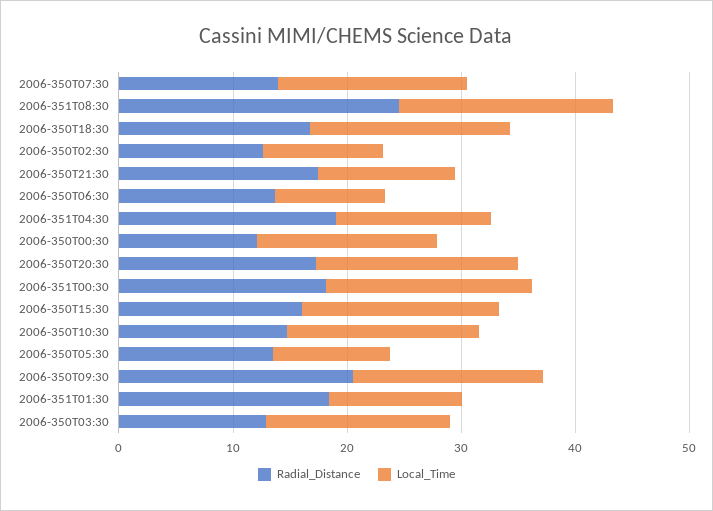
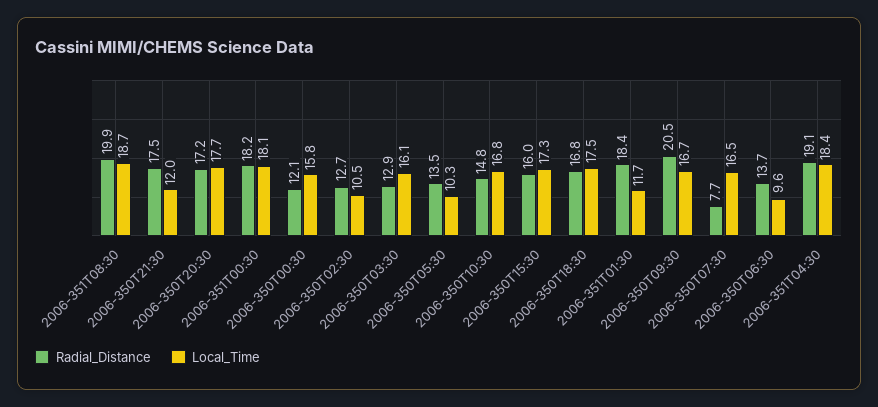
  {
    "Radial_Distance": {
-     "2006-350T07:30": 14,
+     "2006-350T07:30": 7.7,
-     "2006-351T08:30": 24,
+     "2006-351T08:30": 19.9,
      "2006-350T18:30": 16.8,
      "2006-350T02:30": 12.7,
      "2006-350T21:30": 17.5,
      "2006-350T06:30": 13.7,
      "2006-351T04:30": 19.1,
      "2006-350T00:30": 12.1,
      "2006-350T20:30": 17.2,
      "2006-351T00:30": 18.2,
      "2006-350T15:30": 16,
      "2006-350T10:30": 14.8,
      "2006-350T05:30": 13.5,
      "2006-350T09:30": 20.5,
      "2006-351T01:30": 18.4,
      "2006-350T03:30": 12.9
    },
    "Local_Time": {
      "2006-350T07:30": 16.5,
      "2006-351T08:30": 18.7,
      "2006-350T18:30": 17.5,
      "2006-350T02:30": 10.5,
      "2006-350T21:30": 12,
      "2006-350T06:30": 9.6,
-     "2006-351T04:30": 14,
+     "2006-351T04:30": 18.4,
      "2006-350T00:30": 15.8,
      "2006-350T20:30": 17.7,
      "2006-351T00:30": 18.1,
      "2006-350T15:30": 17.3,
      "2006-350T10:30": 16.8,
      "2006-350T05:30": 10.3,
      "2006-350T09:30": 16.7,
      "2006-351T01:30": 11.7,
      "2006-350T03:30": 16.1
    }
  }

